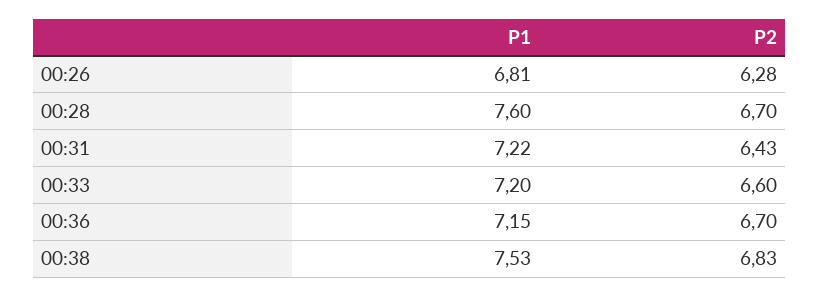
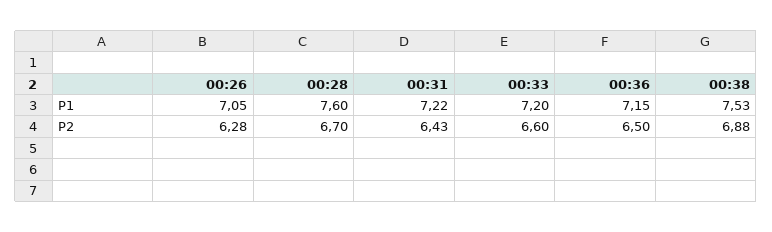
  {
    "P1": {
-     "00:26": 6.81,
+     "00:26": 7.05,
      "00:28": 7.6,
      "00:31": 7.22,
      "00:33": 7.2,
      "00:36": 7.15,
      "00:38": 7.53
    },
    "P2": {
      "00:26": 6.28,
      "00:28": 6.7,
      "00:31": 6.43,
      "00:33": 6.6,
-     "00:36": 6.7,
+     "00:36": 6.5,
-     "00:38": 6.83
+     "00:38": 6.88
    }
  }

